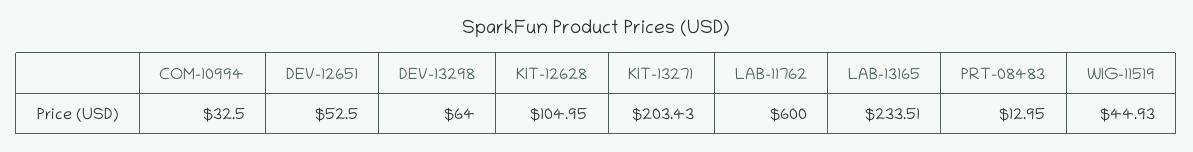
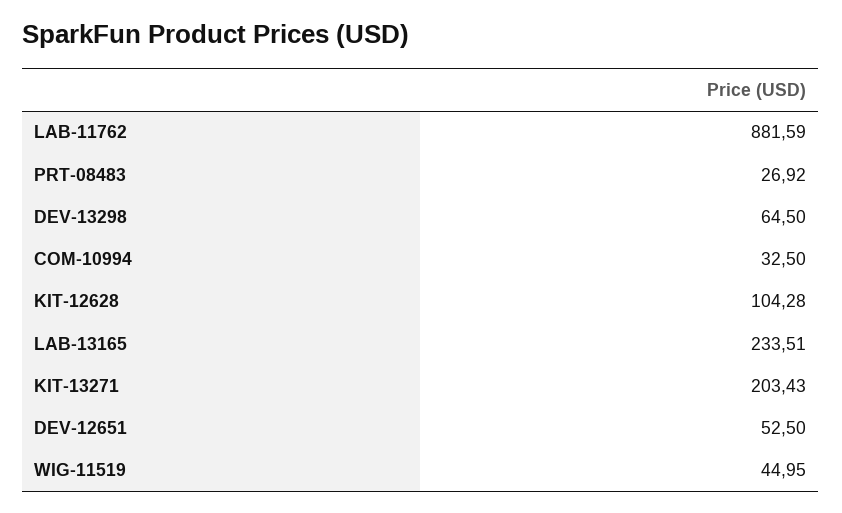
  {
    "COM-10994": 32.5,
    "DEV-12651": 52.5,
-   "DEV-13298": 64,
+   "DEV-13298": 64.5,
-   "KIT-12628": 104.95,
+   "KIT-12628": 104.28,
    "KIT-13271": 203.43,
-   "LAB-11762": 600,
+   "LAB-11762": 881.59,
    "LAB-13165": 233.51,
-   "PRT-08483": 12.95,
+   "PRT-08483": 26.92,
-   "WIG-11519": 44.93
+   "WIG-11519": 44.95
  }

